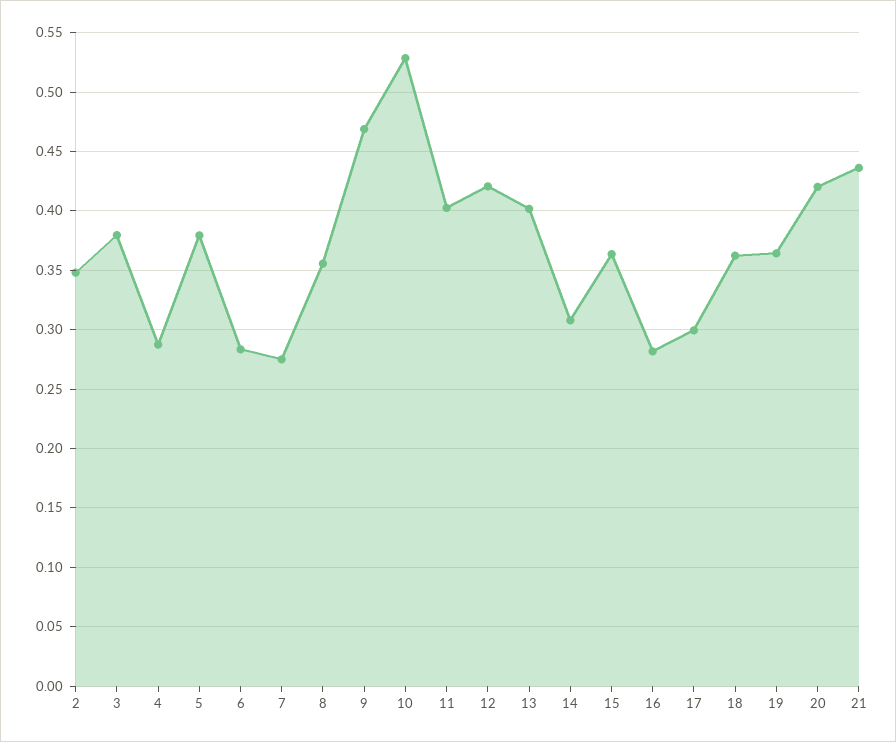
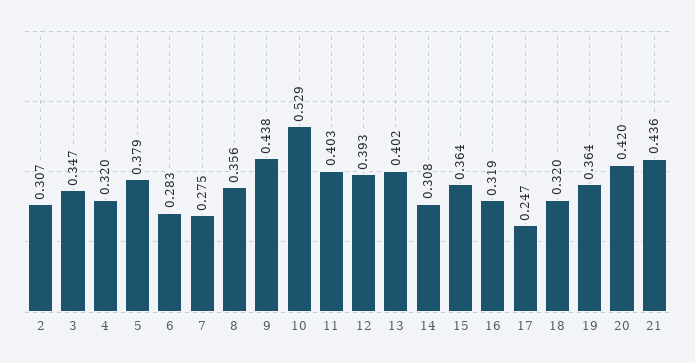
  {
-   "2": 0.35,
+   "2": 0.307,
-   "3": 0.38,
+   "3": 0.347,
-   "4": 0.29,
+   "4": 0.32,
    "5": 0.379,
    "6": 0.283,
    "7": 0.275,
    "8": 0.356,
-   "9": 0.47,
+   "9": 0.438,
    "10": 0.529,
    "11": 0.403,
-   "12": 0.42,
+   "12": 0.393,
    "13": 0.402,
    "14": 0.308,
    "15": 0.364,
-   "16": 0.28,
+   "16": 0.319,
-   "17": 0.3,
+   "17": 0.247,
-   "18": 0.36,
+   "18": 0.32,
    "19": 0.364,
    "20": 0.42,
    "21": 0.436
  }

